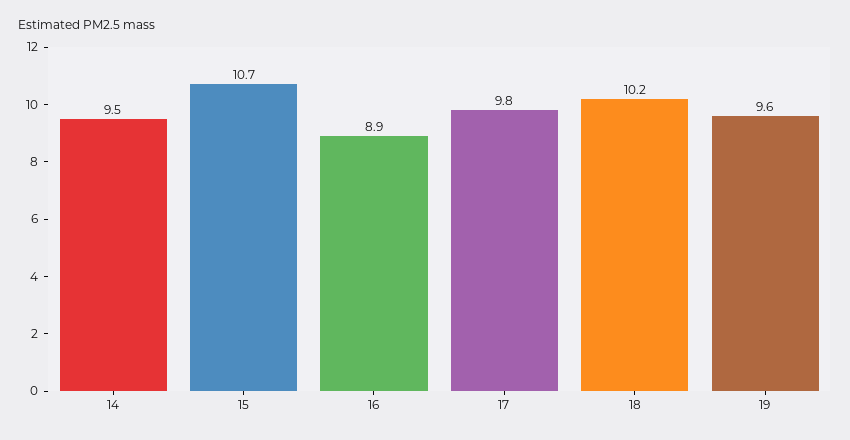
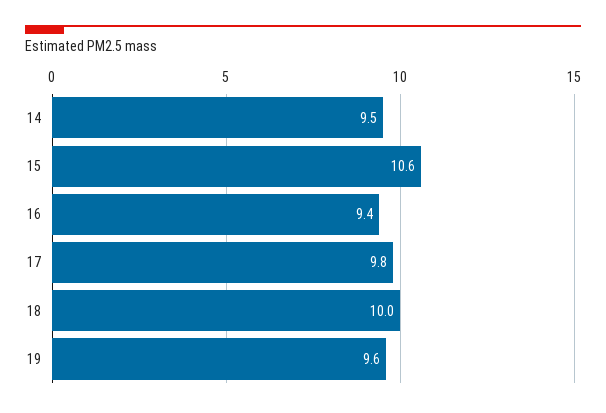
  {
    "14": 9.5,
-   "15": 10.7,
+   "15": 10.6,
-   "16": 8.9,
+   "16": 9.4,
    "17": 9.8,
-   "18": 10.2,
+   "18": 10,
    "19": 9.6
  }

